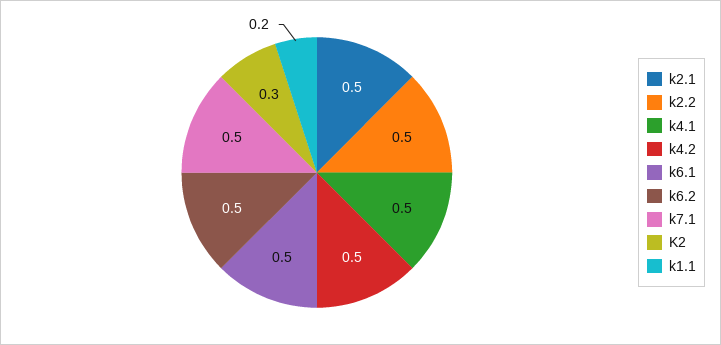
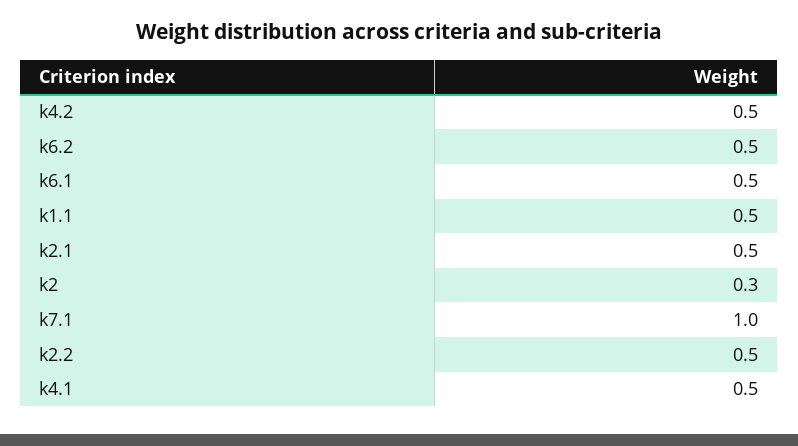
  {
    "k2.1": 0.5,
    "k2.2": 0.5,
    "k4.1": 0.5,
    "k4.2": 0.5,
    "k6.1": 0.5,
    "k6.2": 0.5,
-   "k7.1": 0.5,
+   "k7.1": 1,
    "K2": 0.3,
-   "k1.1": 0.2
+   "k1.1": 0.5
  }

